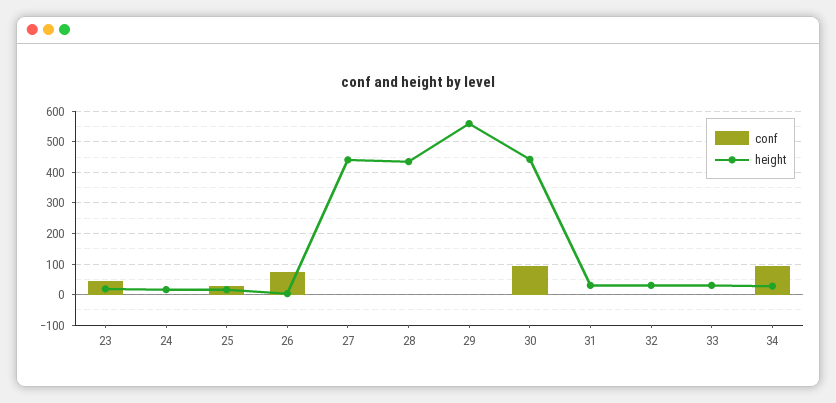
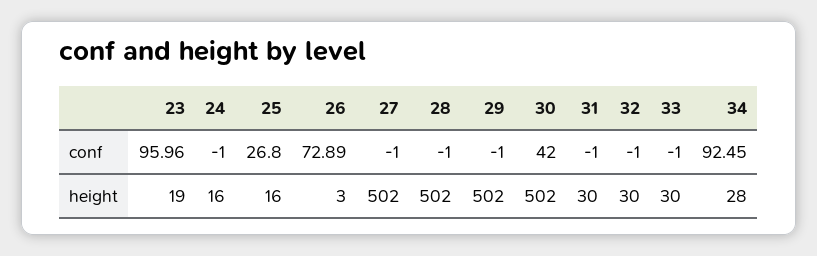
  {
    "conf": {
-     "23": 40,
+     "23": 95.96,
      "24": -1,
      "25": 26.8,
      "26": 72.89,
      "27": -1,
      "28": -1,
      "29": -1,
-     "30": 100,
+     "30": 42,
      "31": -1,
      "32": -1,
      "33": -1,
      "34": 92.45
    },
    "height": {
      "23": 19,
      "24": 16,
      "25": 16,
      "26": 3,
-     "27": 440,
+     "27": 502,
-     "28": 440,
+     "28": 502,
-     "29": 560,
+     "29": 502,
-     "30": 440,
+     "30": 502,
      "31": 30,
      "32": 30,
      "33": 30,
      "34": 28
    }
  }

